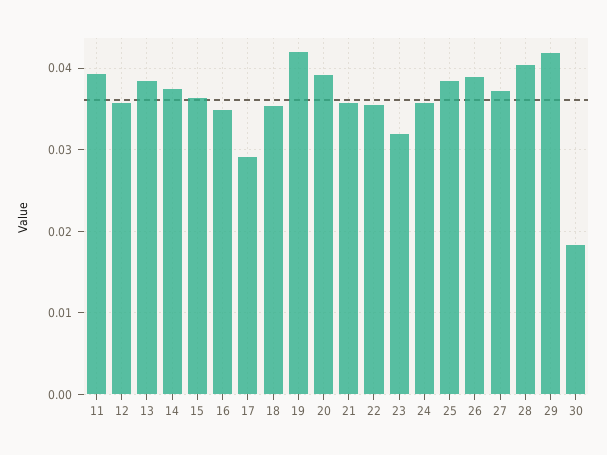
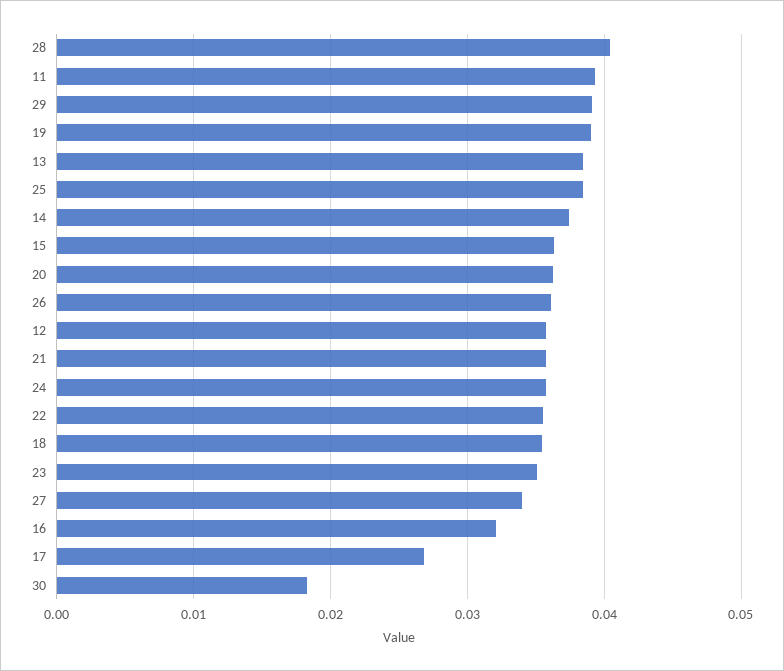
  {
    "11": 0.039,
    "12": 0.036,
    "13": 0.038,
    "14": 0.037,
    "15": 0.036,
-   "16": 0.035,
+   "16": 0.032,
-   "17": 0.029,
+   "17": 0.027,
    "18": 0.035,
-   "19": 0.042,
+   "19": 0.039,
-   "20": 0.039,
+   "20": 0.036,
    "21": 0.036,
    "22": 0.036,
-   "23": 0.032,
+   "23": 0.035,
    "24": 0.036,
    "25": 0.038,
-   "26": 0.039,
+   "26": 0.036,
-   "27": 0.037,
+   "27": 0.034,
    "28": 0.04,
-   "29": 0.042,
+   "29": 0.039,
    "30": 0.018
  }

